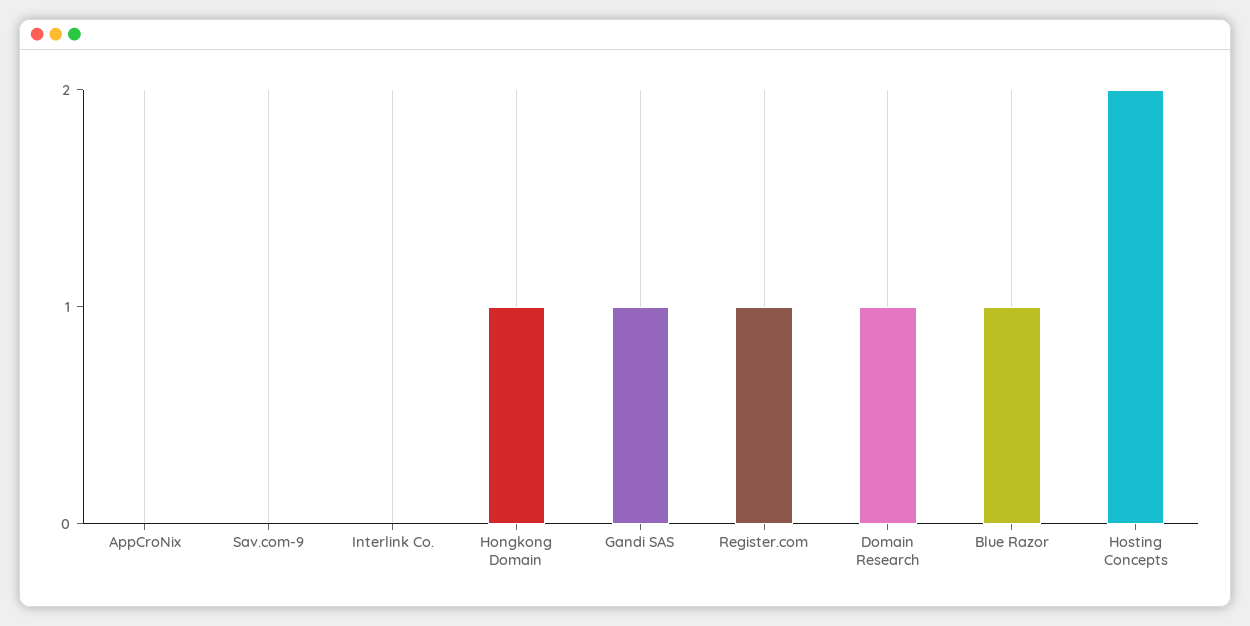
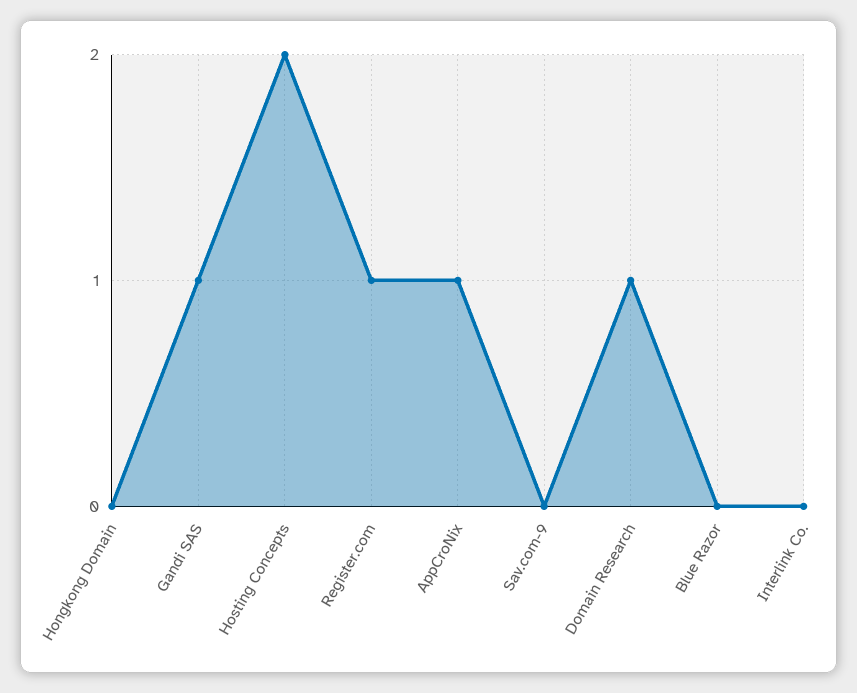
  {
-   "AppCroNix": 0,
+   "AppCroNix": 1,
    "Sav.com-9": 0,
    "Interlink Co.": 0,
-   "Hongkong Domain": 1,
+   "Hongkong Domain": 0,
    "Gandi SAS": 1,
    "Register.com": 1,
    "Domain Research": 1,
-   "Blue Razor": 1,
+   "Blue Razor": 0,
    "Hosting Concepts": 2
  }

